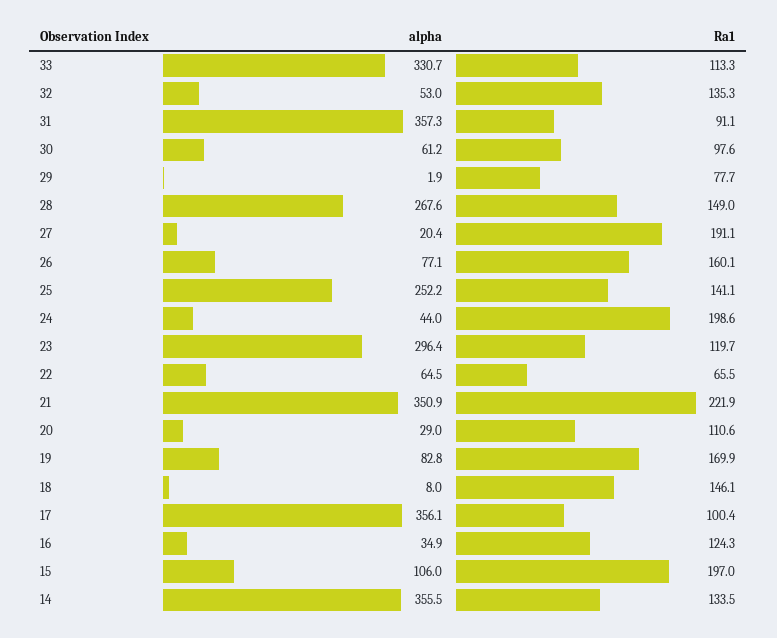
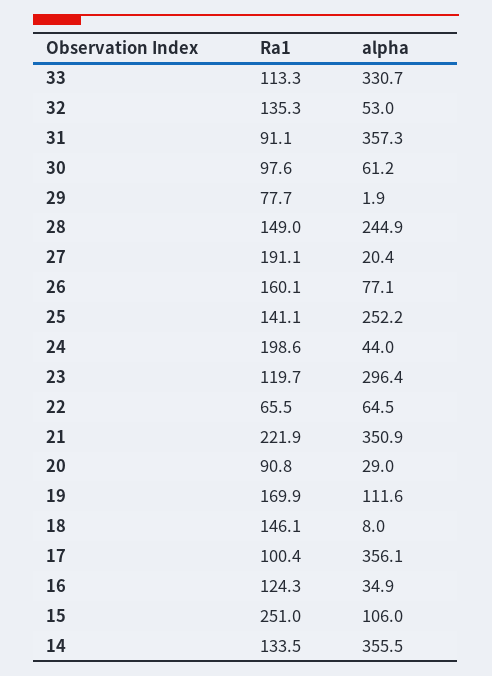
  {
    "alpha": {
      "33": 330.7,
      "32": 53,
      "31": 357.3,
      "30": 61.2,
      "29": 1.9,
-     "28": 267.6,
+     "28": 244.9,
      "27": 20.4,
      "26": 77.1,
      "25": 252.2,
      "24": 44,
      "23": 296.4,
      "22": 64.5,
      "21": 350.9,
      "20": 29,
-     "19": 82.8,
+     "19": 111.6,
      "18": 8,
      "17": 356.1,
      "16": 34.9,
      "15": 106,
      "14": 355.5
    },
    "Ra1": {
      "33": 113.3,
      "32": 135.3,
      "31": 91.1,
      "30": 97.6,
      "29": 77.7,
      "28": 149,
      "27": 191.1,
      "26": 160.1,
      "25": 141.1,
      "24": 198.6,
      "23": 119.7,
      "22": 65.5,
      "21": 221.9,
-     "20": 110.6,
+     "20": 90.8,
      "19": 169.9,
      "18": 146.1,
      "17": 100.4,
      "16": 124.3,
-     "15": 197,
+     "15": 251,
      "14": 133.5
    }
  }

